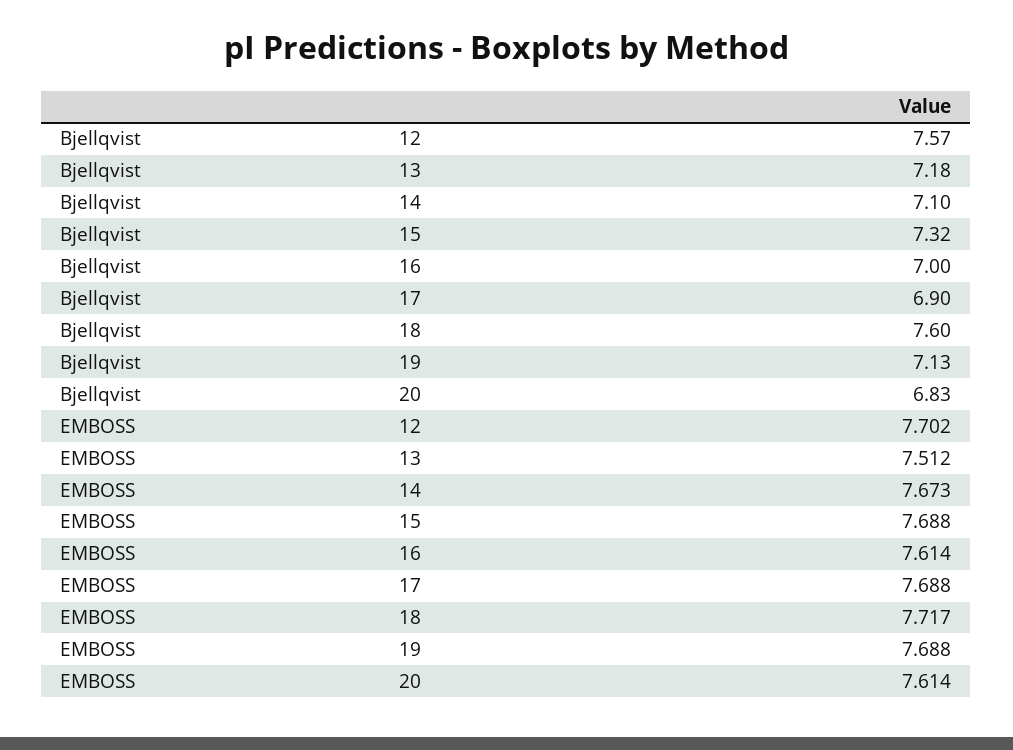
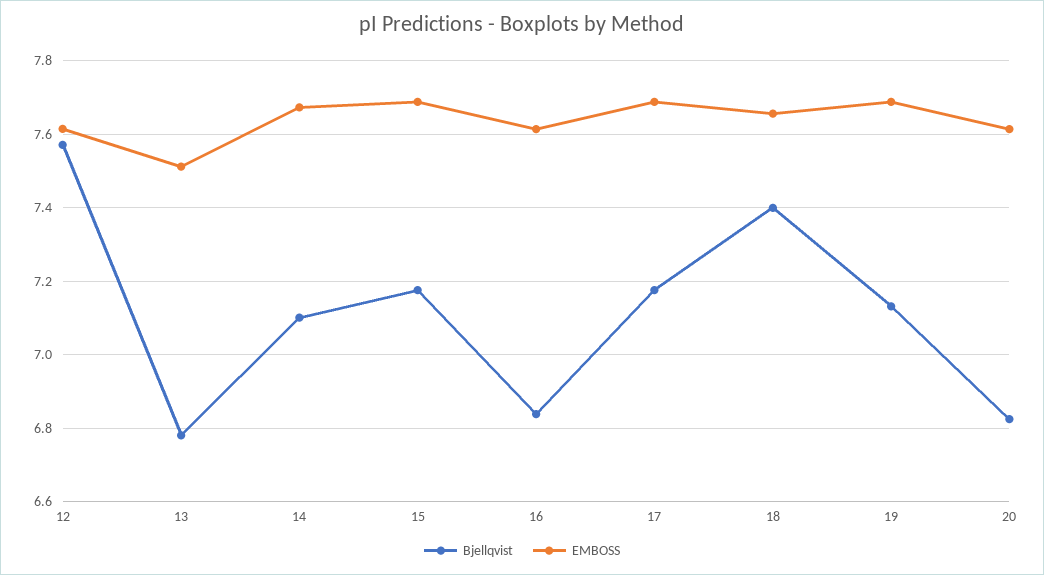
  {
    "Bjellqvist": {
      "12": 7.57,
-     "13": 7.18,
+     "13": 6.78,
      "14": 7.1,
-     "15": 7.32,
+     "15": 7.18,
-     "16": 7,
+     "16": 6.84,
-     "17": 6.9,
+     "17": 7.18,
-     "18": 7.6,
+     "18": 7.4,
      "19": 7.13,
      "20": 6.83
    },
    "EMBOSS": {
-     "12": 7.702,
+     "12": 7.62,
      "13": 7.512,
      "14": 7.673,
      "15": 7.688,
      "16": 7.614,
      "17": 7.688,
-     "18": 7.717,
+     "18": 7.66,
      "19": 7.688,
      "20": 7.614
    }
  }

